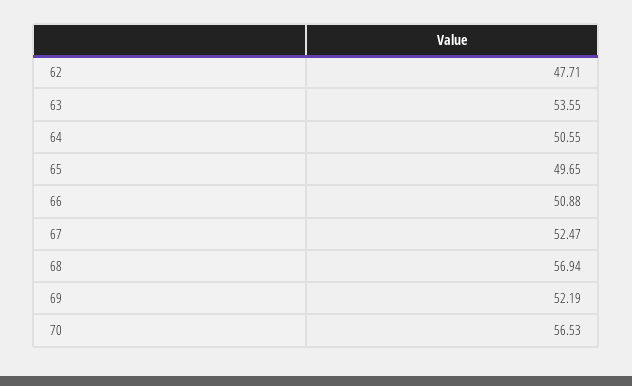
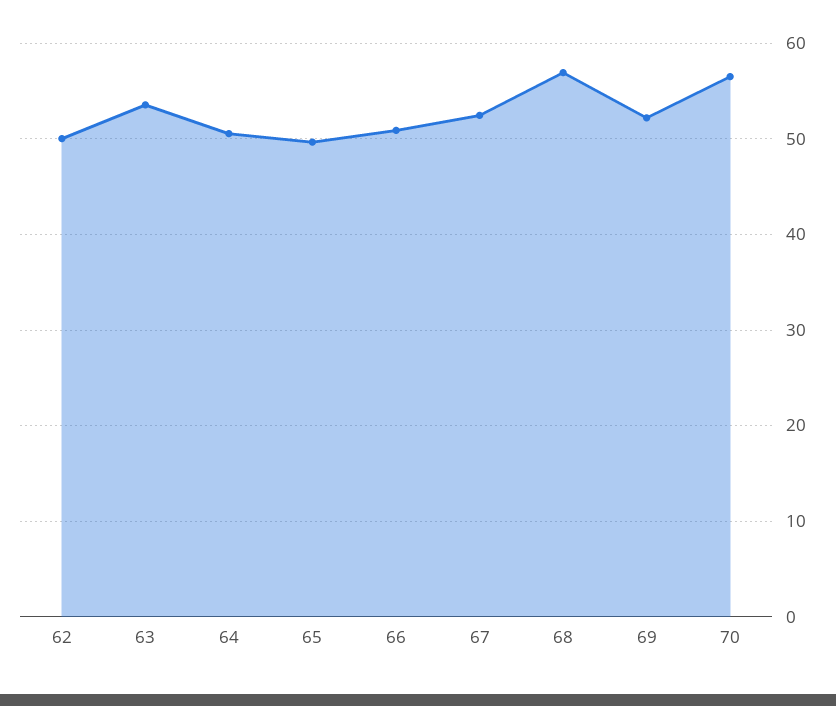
  {
-   "62": 47.71,
+   "62": 50,
    "63": 53.55,
    "64": 50.55,
    "65": 49.65,
    "66": 50.88,
    "67": 52.47,
    "68": 56.94,
    "69": 52.19,
    "70": 56.53
  }

